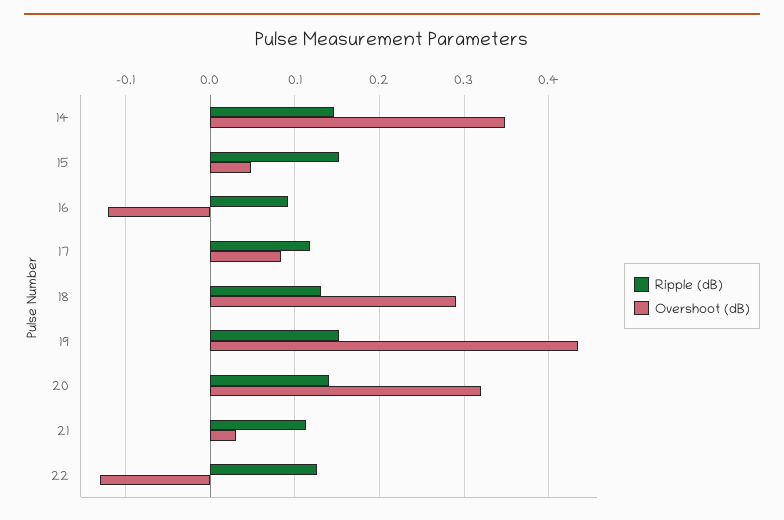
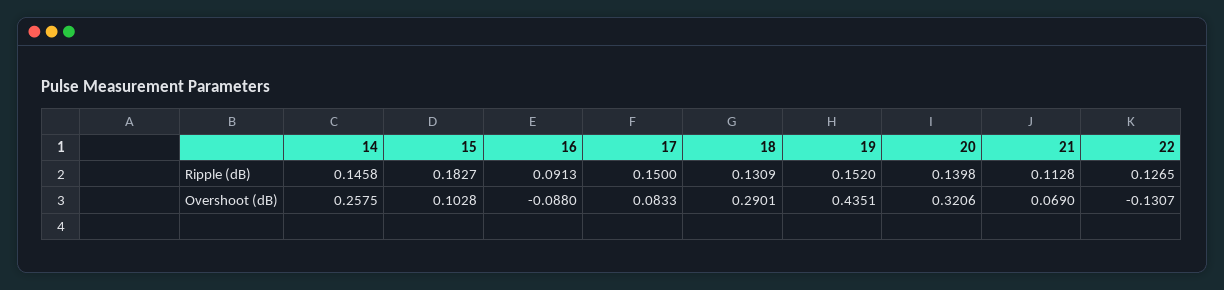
  {
    "Ripple (dB)": {
      "14": 0.1458,
-     "15": 0.15,
+     "15": 0.1827,
      "16": 0.0913,
-     "17": 0.12,
+     "17": 0.15,
      "18": 0.1309,
      "19": 0.152,
      "20": 0.1398,
      "21": 0.1128,
      "22": 0.1265
    },
    "Overshoot (dB)": {
-     "14": 0.35,
+     "14": 0.2575,
-     "15": 0.05,
+     "15": 0.1028,
-     "16": -0.12,
+     "16": -0.088,
      "17": 0.0833,
      "18": 0.2901,
      "19": 0.4351,
      "20": 0.3206,
-     "21": 0.03,
+     "21": 0.069,
      "22": -0.1307
    }
  }

